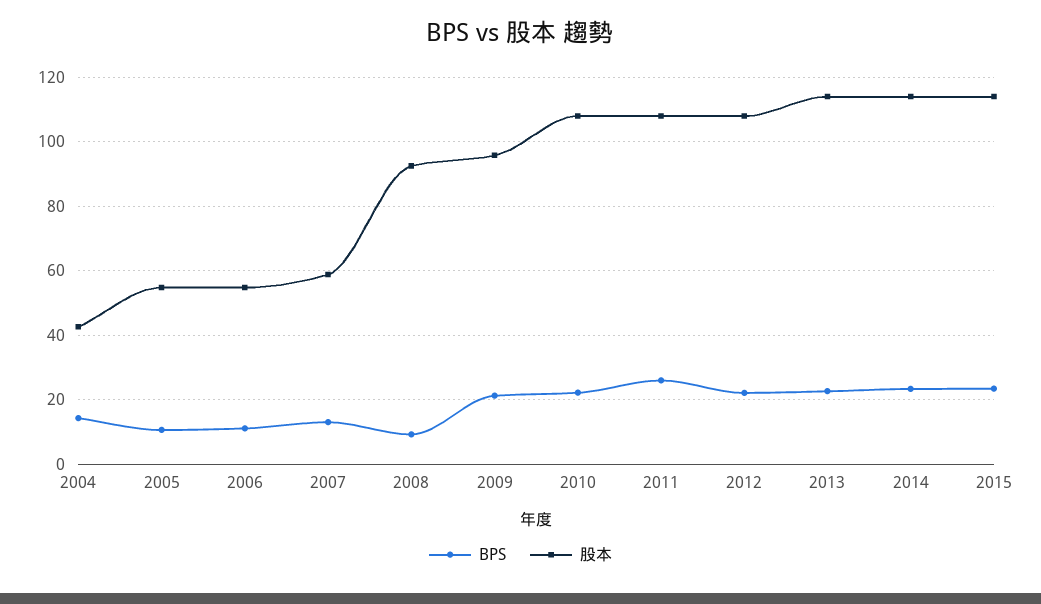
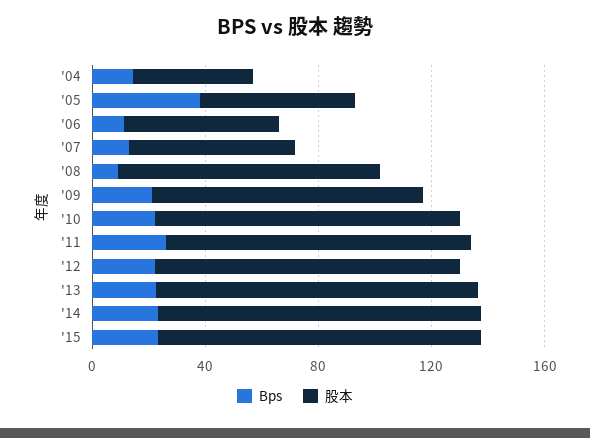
  {
    "BPS": {
      "2004": 14,
-     "2005": 10,
+     "2005": 40,
      "2006": 12,
      "2007": 14,
      "2008": 10,
      "2009": 22,
      "2010": 22,
      "2011": 26,
      "2012": 22,
      "2013": 22,
      "2014": 24,
      "2015": 24
    },
    "股本": {
      "2004": 42,
      "2005": 54,
      "2006": 54,
      "2007": 58,
      "2008": 92,
      "2009": 96,
      "2010": 108,
      "2011": 108,
      "2012": 108,
      "2013": 114,
      "2014": 114,
      "2015": 114
    }
  }

